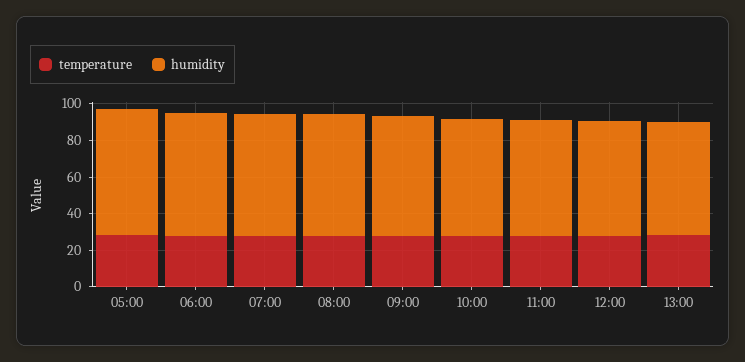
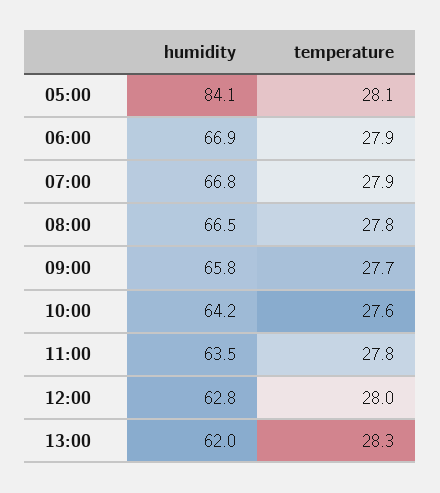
  {
    "temperature": {
      "05:00": 28.1,
      "06:00": 27.9,
      "07:00": 27.9,
      "08:00": 27.8,
      "09:00": 27.7,
      "10:00": 27.6,
      "11:00": 27.8,
      "12:00": 28,
      "13:00": 28.3
    },
    "humidity": {
-     "05:00": 70,
+     "05:00": 84.1,
      "06:00": 66.9,
      "07:00": 66.8,
      "08:00": 66.5,
      "09:00": 65.8,
      "10:00": 64.2,
      "11:00": 63.5,
      "12:00": 62.8,
      "13:00": 62
    }
  }

